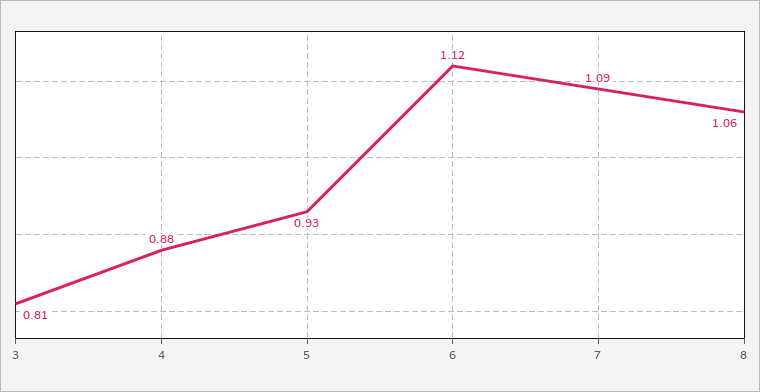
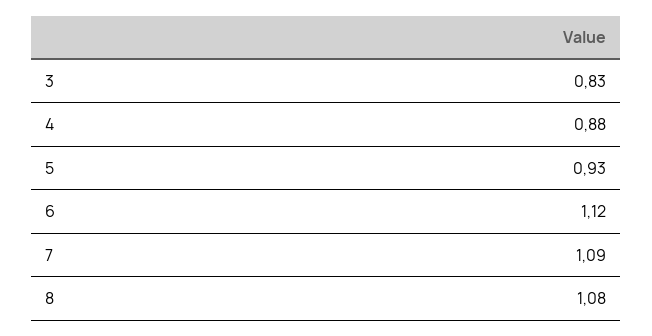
  {
-   "3": 0.81,
+   "3": 0.83,
    "4": 0.88,
    "5": 0.93,
    "6": 1.12,
    "7": 1.09,
-   "8": 1.06
+   "8": 1.08
  }

